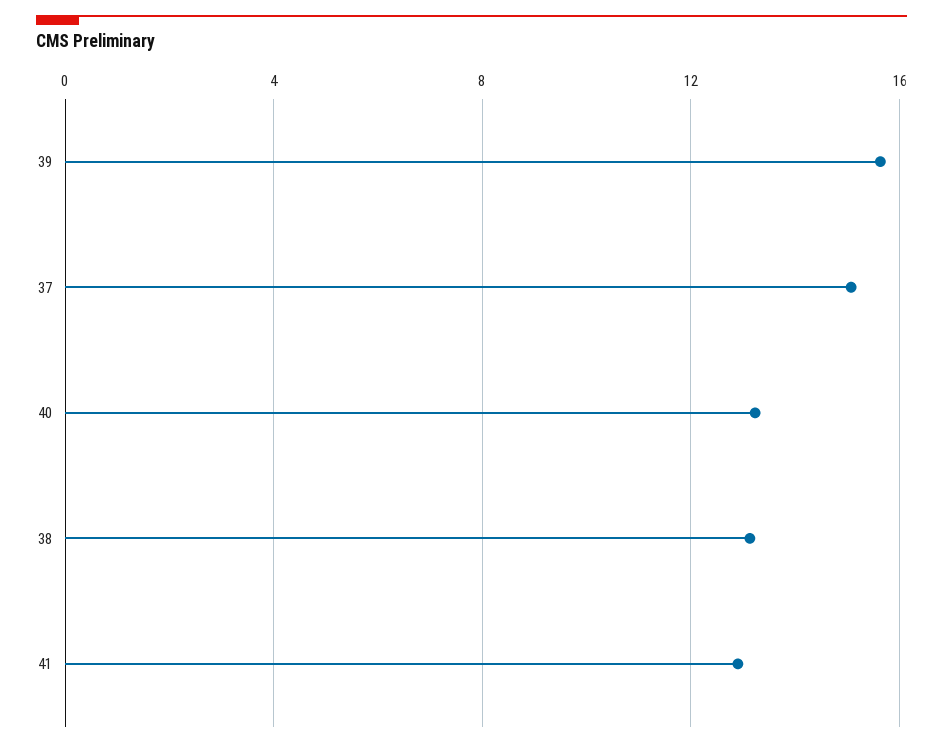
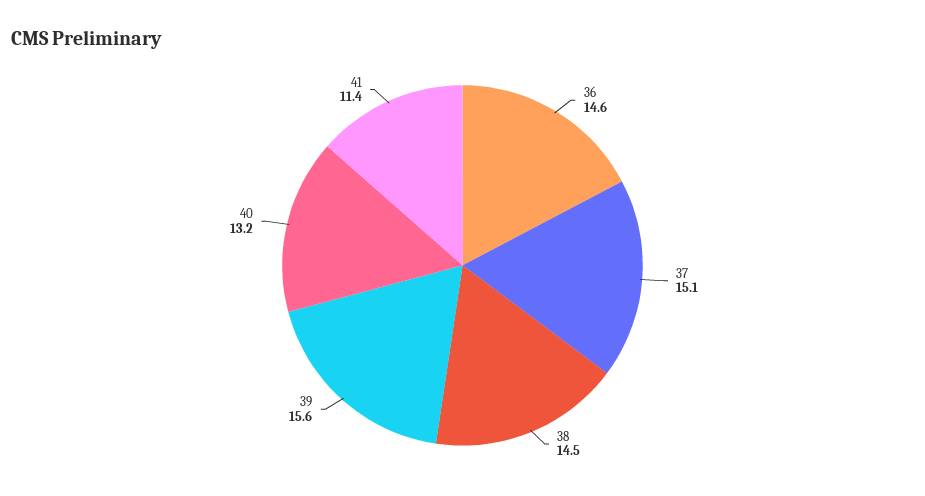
  {
    "39": 15.6,
    "37": 15.1,
    "40": 13.2,
-   "38": 13,
+   "38": 14.5,
-   "41": 13
+   "41": 11.4,
+   "36": 14.6
  }

